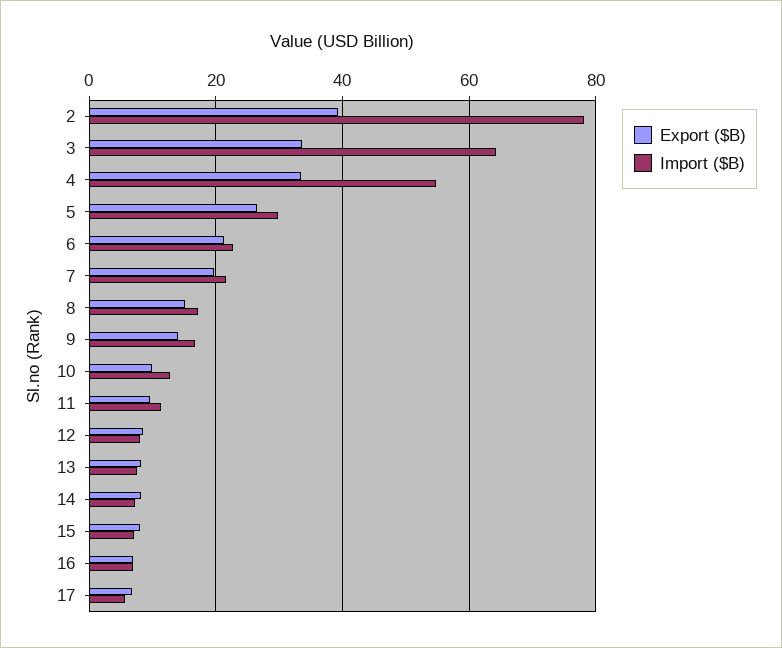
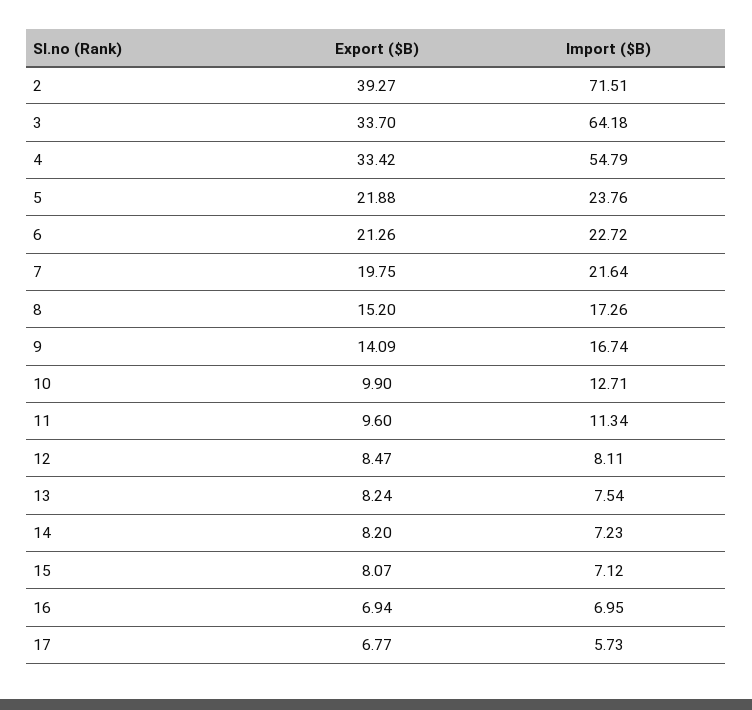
  {
    "Export ($B)": {
      "2": 39.27,
      "3": 33.7,
      "4": 33.42,
-     "5": 26,
+     "5": 21.88,
      "6": 21.26,
      "7": 19.75,
      "8": 15.2,
      "9": 14.09,
      "10": 9.9,
      "11": 9.6,
      "12": 8.47,
      "13": 8.24,
      "14": 8.2,
      "15": 8.07,
      "16": 6.94,
      "17": 6.77
    },
    "Import ($B)": {
-     "2": 78,
+     "2": 71.51,
      "3": 64.18,
      "4": 54.79,
-     "5": 30,
+     "5": 23.76,
      "6": 22.72,
      "7": 21.64,
      "8": 17.26,
      "9": 16.74,
      "10": 12.71,
      "11": 11.34,
      "12": 8.11,
      "13": 7.54,
      "14": 7.23,
      "15": 7.12,
      "16": 6.95,
      "17": 5.73
    }
  }

